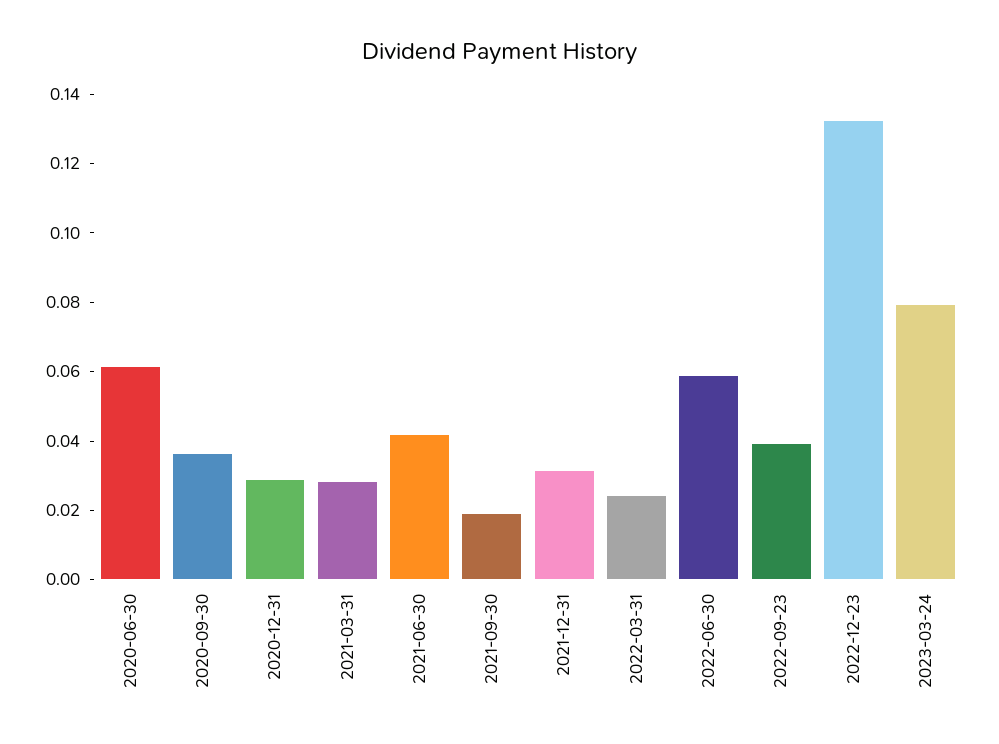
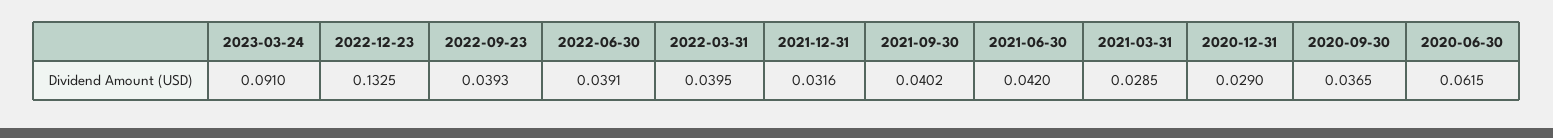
  {
    "2020-06-30": 0.0615,
    "2020-09-30": 0.0365,
    "2020-12-31": 0.029,
    "2021-03-31": 0.0285,
    "2021-06-30": 0.042,
-   "2021-09-30": 0.02,
+   "2021-09-30": 0.0402,
    "2021-12-31": 0.0316,
-   "2022-03-31": 0.025,
+   "2022-03-31": 0.0395,
-   "2022-06-30": 0.06,
+   "2022-06-30": 0.0391,
    "2022-09-23": 0.0393,
    "2022-12-23": 0.1325,
-   "2023-03-24": 0.08
+   "2023-03-24": 0.091
  }

